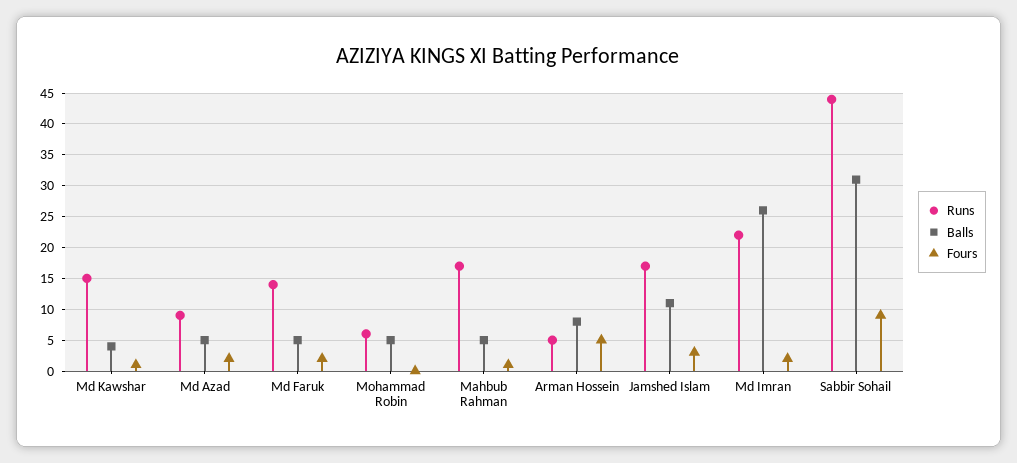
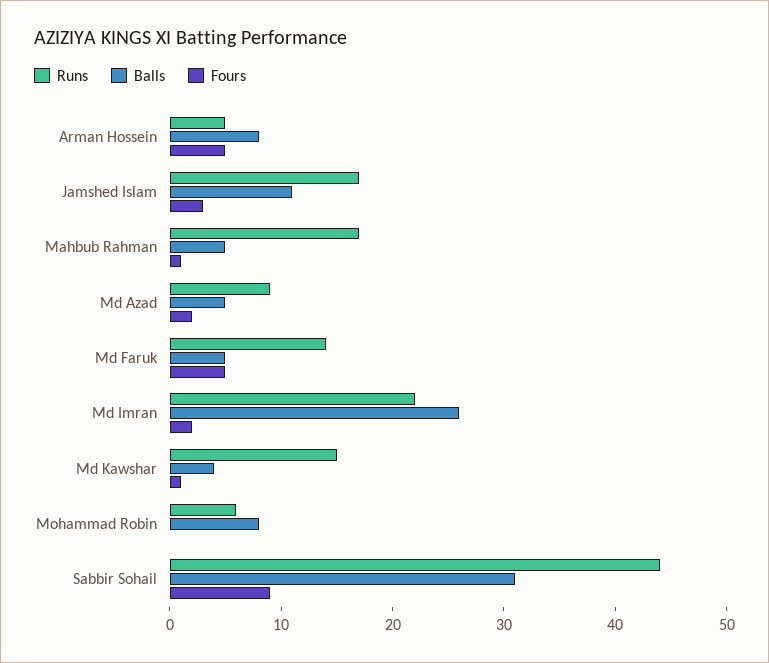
  {
    "Runs": {
      "Md Kawshar": 15,
      "Md Azad": 9,
      "Md Faruk": 14,
      "Mohammad Robin": 6,
      "Mahbub Rahman": 17,
      "Arman Hossein": 5,
      "Jamshed Islam": 17,
      "Md Imran": 22,
      "Sabbir Sohail": 44
    },
    "Balls": {
      "Md Kawshar": 4,
      "Md Azad": 5,
      "Md Faruk": 5,
-     "Mohammad Robin": 5,
+     "Mohammad Robin": 8,
      "Mahbub Rahman": 5,
      "Arman Hossein": 8,
      "Jamshed Islam": 11,
      "Md Imran": 26,
      "Sabbir Sohail": 31
    },
    "Fours": {
      "Md Kawshar": 1,
      "Md Azad": 2,
-     "Md Faruk": 2,
+     "Md Faruk": 5,
      "Mohammad Robin": 0,
      "Mahbub Rahman": 1,
      "Arman Hossein": 5,
      "Jamshed Islam": 3,
      "Md Imran": 2,
      "Sabbir Sohail": 9
    }
  }

